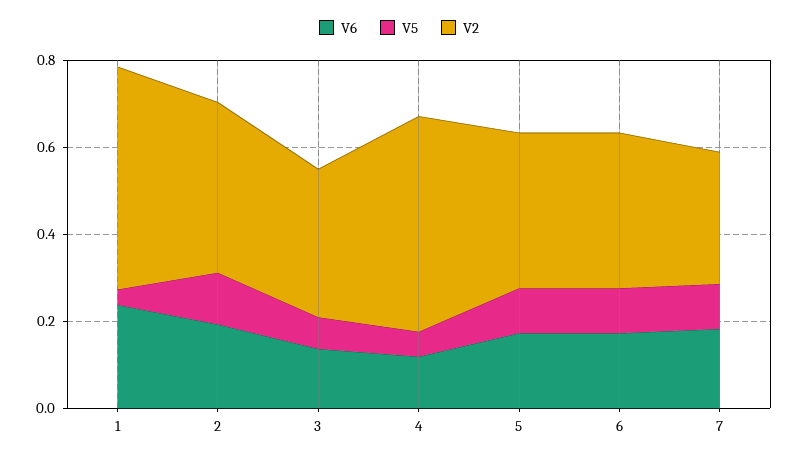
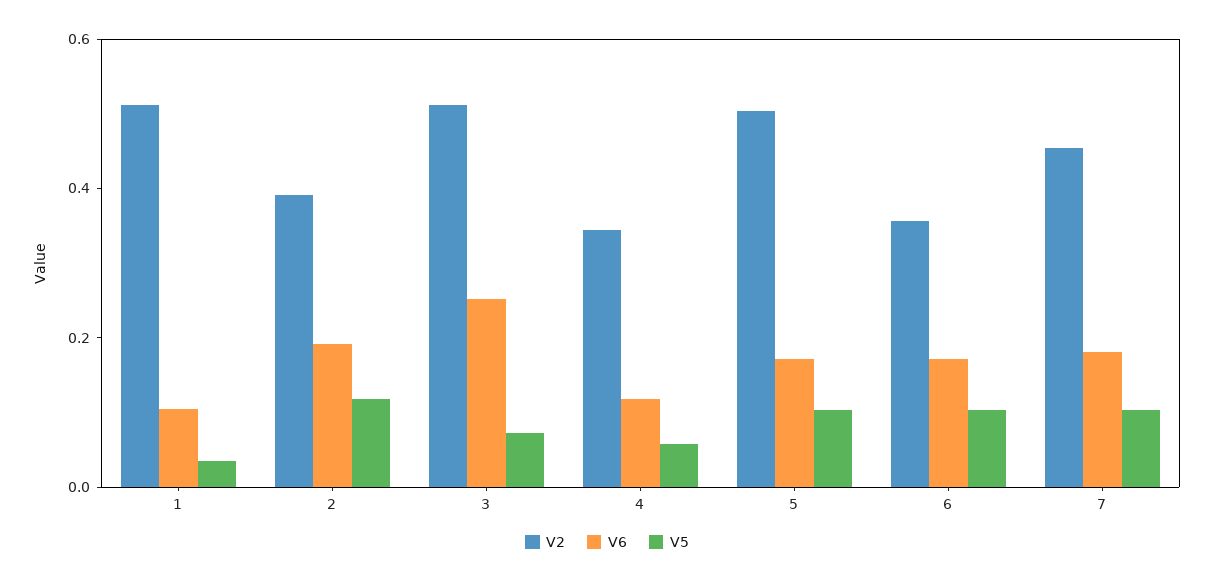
  {
    "V6": {
-     "1": 0.25,
+     "1": 0.1,
      "2": 0.2,
-     "3": 0.15,
+     "3": 0.25,
      "4": 0.1,
      "5": 0.15,
      "6": 0.15,
      "7": 0.2
    },
    "V5": {
      "1": 0.05,
      "2": 0.1,
      "3": 0.05,
      "4": 0.05,
      "5": 0.1,
      "6": 0.1,
      "7": 0.1
    },
    "V2": {
      "1": 0.5,
      "2": 0.4,
-     "3": 0.35,
+     "3": 0.5,
-     "4": 0.5,
+     "4": 0.35,
-     "5": 0.35,
+     "5": 0.5,
      "6": 0.35,
-     "7": 0.3
+     "7": 0.45
    }
  }

